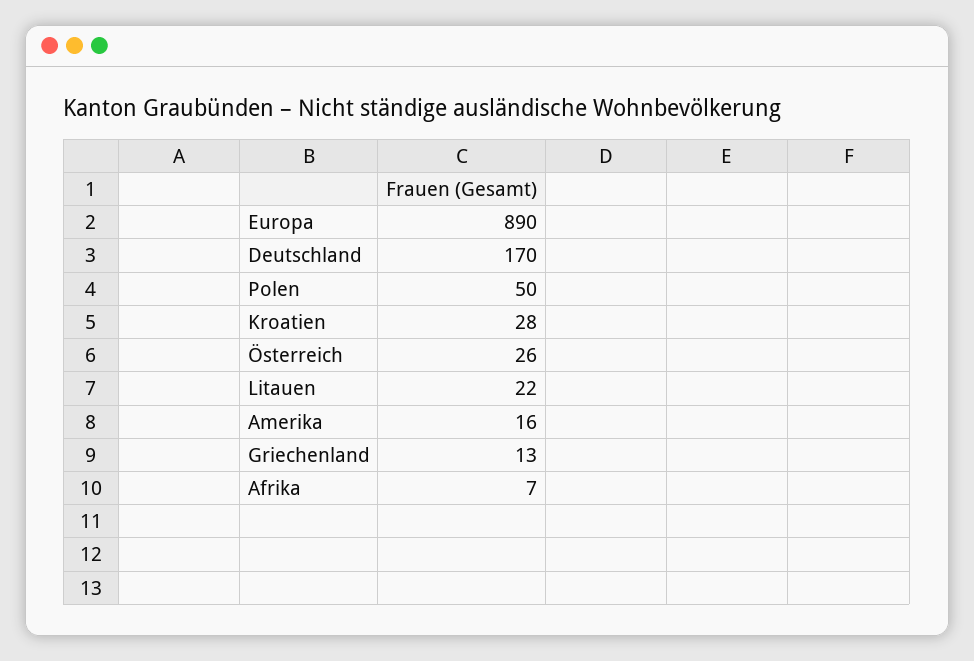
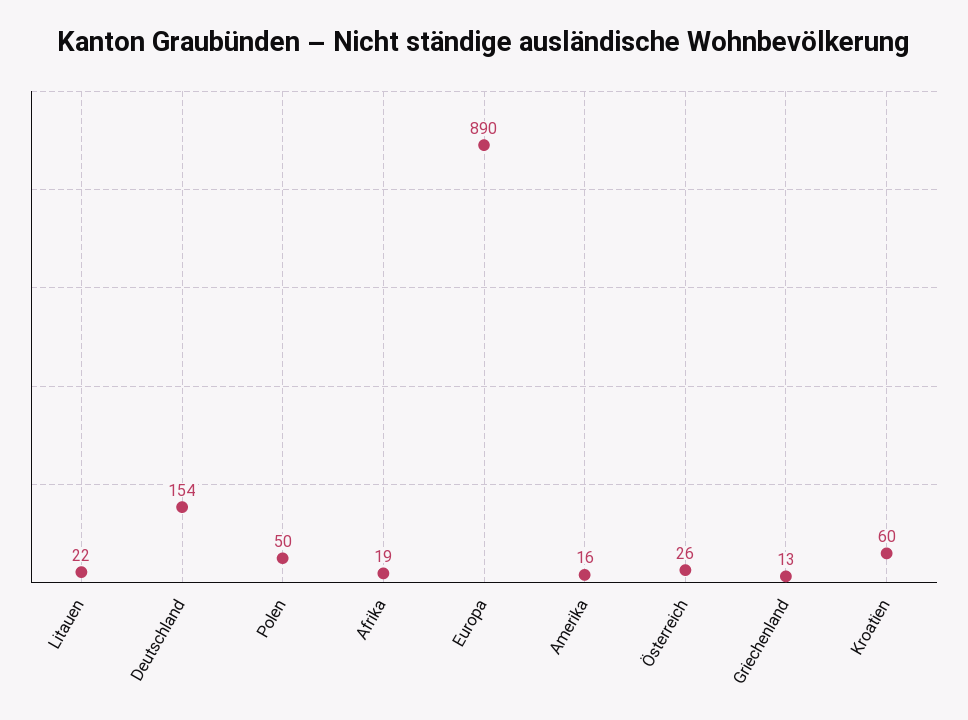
  {
    "Europa": 890,
-   "Deutschland": 170,
+   "Deutschland": 154,
    "Polen": 50,
-   "Kroatien": 28,
+   "Kroatien": 60,
    "Österreich": 26,
    "Litauen": 22,
    "Amerika": 16,
    "Griechenland": 13,
-   "Afrika": 7
+   "Afrika": 19
  }

